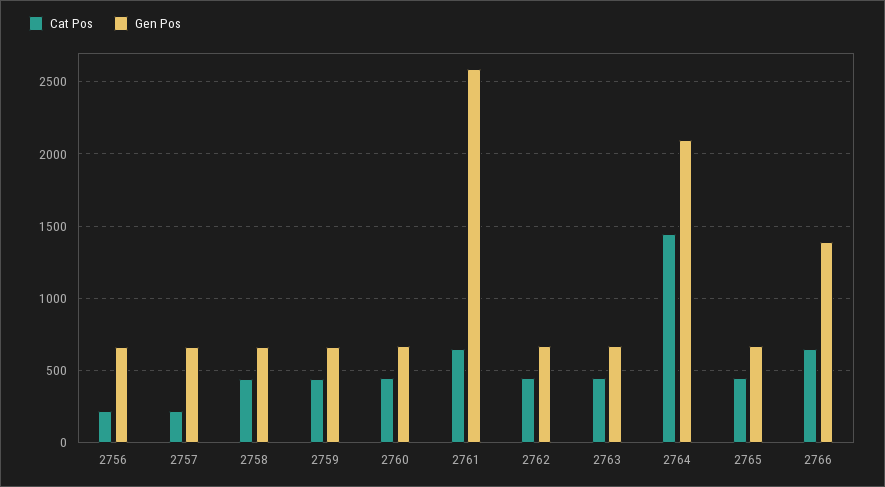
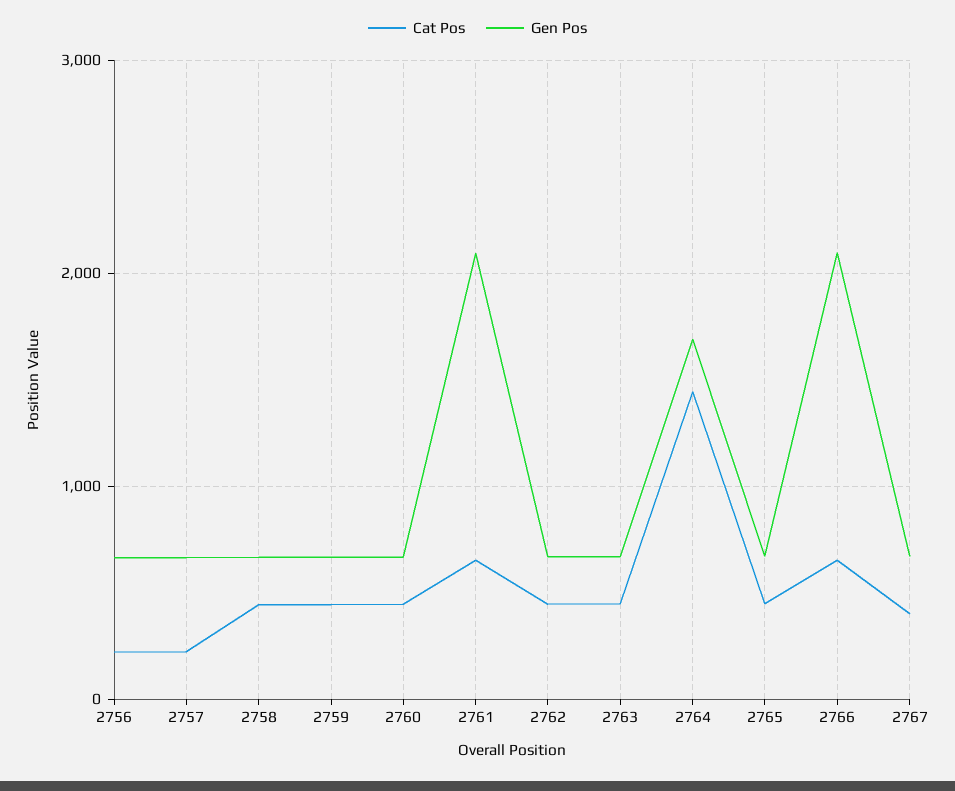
  {
    "Cat Pos": {
      "2756": 200,
      "2757": 200,
      "2758": 450,
      "2759": 450,
      "2760": 450,
      "2761": 650,
      "2762": 450,
      "2763": 450,
      "2764": 1450,
      "2765": 450,
-     "2766": 650
+     "2766": 650,
+     "2767": 400
    },
    "Gen Pos": {
      "2756": 650,
      "2757": 650,
      "2758": 650,
      "2759": 650,
      "2760": 650,
-     "2761": 2600,
+     "2761": 2100,
      "2762": 650,
      "2763": 650,
-     "2764": 2100,
+     "2764": 1700,
      "2765": 650,
-     "2766": 1400
+     "2766": 2100,
+     "2767": 700
    }
  }

